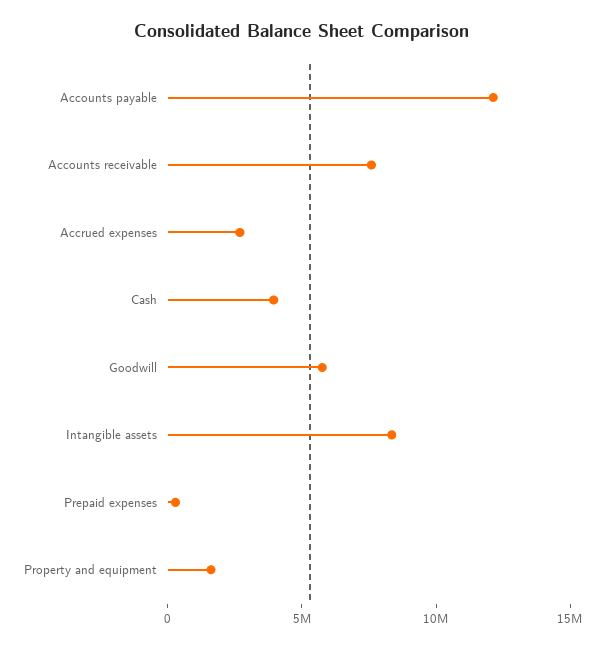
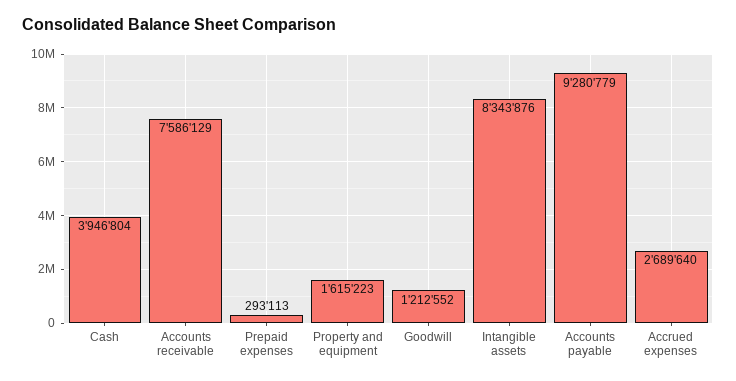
  {
-   "Accounts payable": 12000000,
+   "Accounts payable": 9280779,
    "Accounts receivable": 7586129,
    "Accrued expenses": 2689640,
    "Cash": 3946804,
-   "Goodwill": 6000000,
+   "Goodwill": 1212552,
    "Intangible assets": 8343876,
    "Prepaid expenses": 293113,
    "Property and equipment": 1615223
  }

